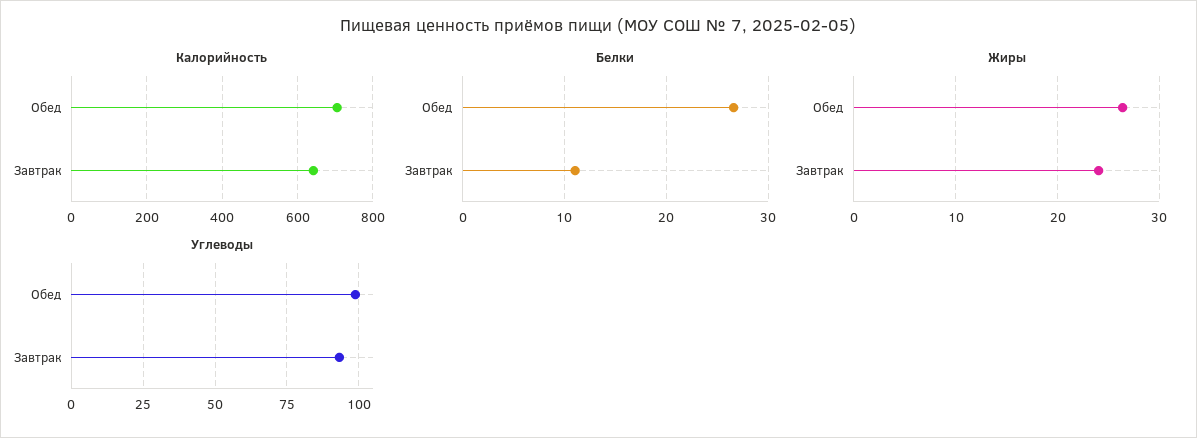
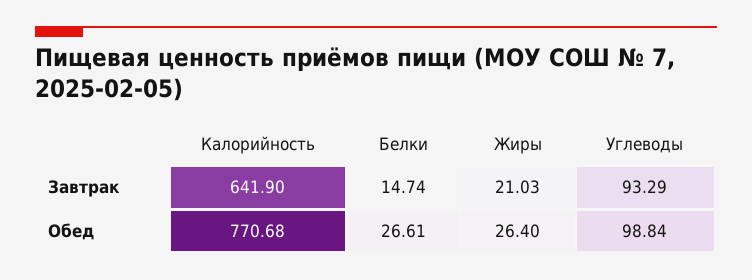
  {
    "Калорийность": {
-     "Обед": 700,
+     "Обед": 770.68,
      "Завтрак": 641.9
    },
    "Белки": {
      "Обед": 26.61,
-     "Завтрак": 11
+     "Завтрак": 14.74
    },
    "Жиры": {
      "Обед": 26.4,
-     "Завтрак": 24
+     "Завтрак": 21.03
    },
    "Углеводы": {
      "Обед": 98.84,
      "Завтрак": 93.29
    }
  }

